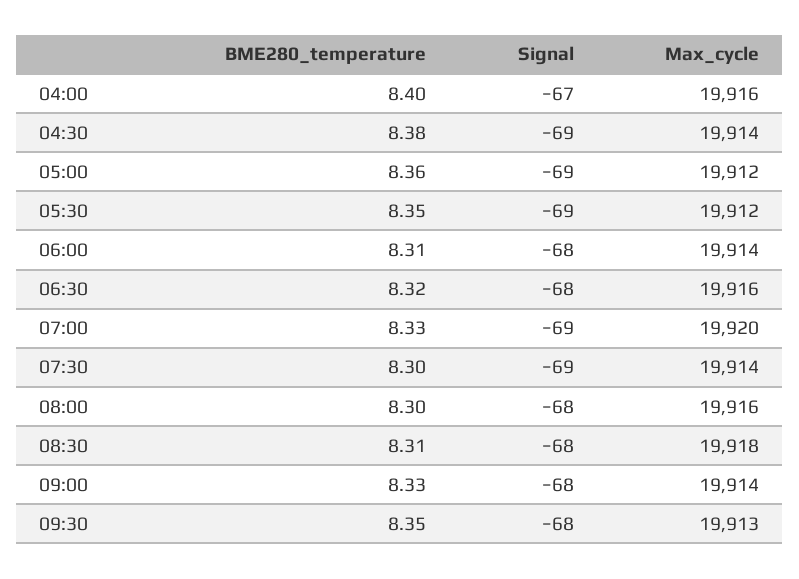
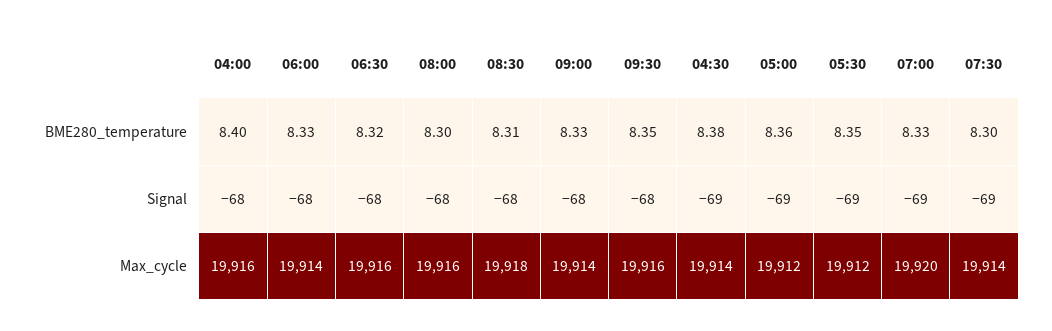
  {
    "BME280_temperature": {
      "04:00": 8.4,
      "04:30": 8.38,
      "05:00": 8.36,
      "05:30": 8.35,
-     "06:00": 8.31,
+     "06:00": 8.33,
      "06:30": 8.32,
      "07:00": 8.33,
      "07:30": 8.3,
      "08:00": 8.3,
      "08:30": 8.31,
      "09:00": 8.33,
      "09:30": 8.35
    },
    "Signal": {
-     "04:00": -67,
+     "04:00": -68,
      "04:30": -69,
      "05:00": -69,
      "05:30": -69,
      "06:00": -68,
      "06:30": -68,
      "07:00": -69,
      "07:30": -69,
      "08:00": -68,
      "08:30": -68,
      "09:00": -68,
      "09:30": -68
    },
    "Max_cycle": {
      "04:00": 19916,
      "04:30": 19914,
      "05:00": 19912,
      "05:30": 19912,
      "06:00": 19914,
      "06:30": 19916,
      "07:00": 19920,
      "07:30": 19914,
      "08:00": 19916,
      "08:30": 19918,
      "09:00": 19914,
-     "09:30": 19913
+     "09:30": 19916
    }
  }

